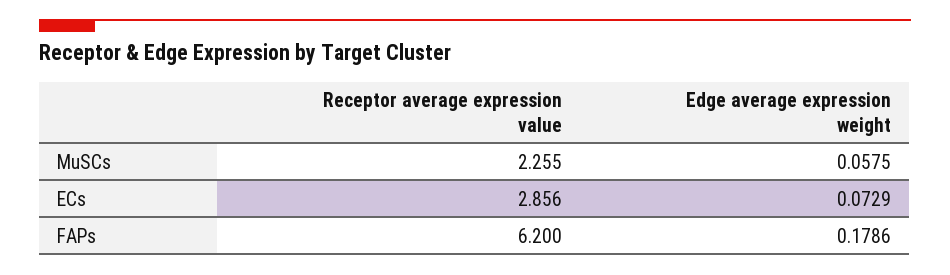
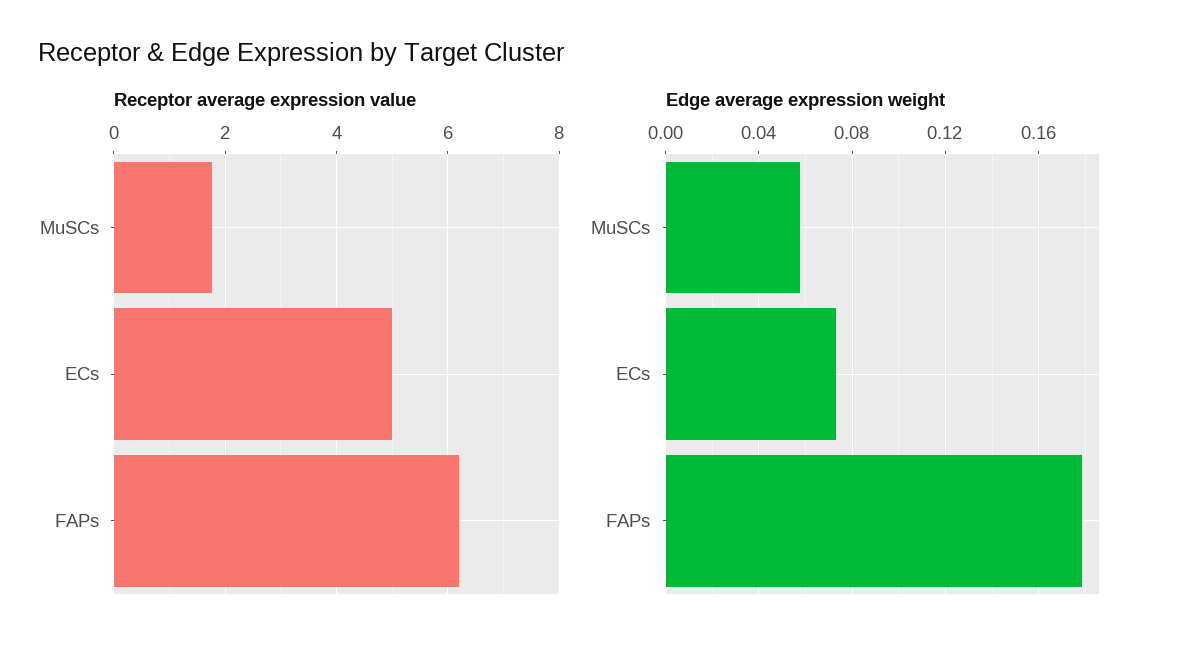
  {
    "Receptor average expression value": {
-     "MuSCs": 2.255,
+     "MuSCs": 1.8,
-     "ECs": 2.856,
+     "ECs": 5,
      "FAPs": 6.2
    },
    "Edge average expression weight": {
      "MuSCs": 0.0575,
      "ECs": 0.0729,
      "FAPs": 0.1786
    }
  }

